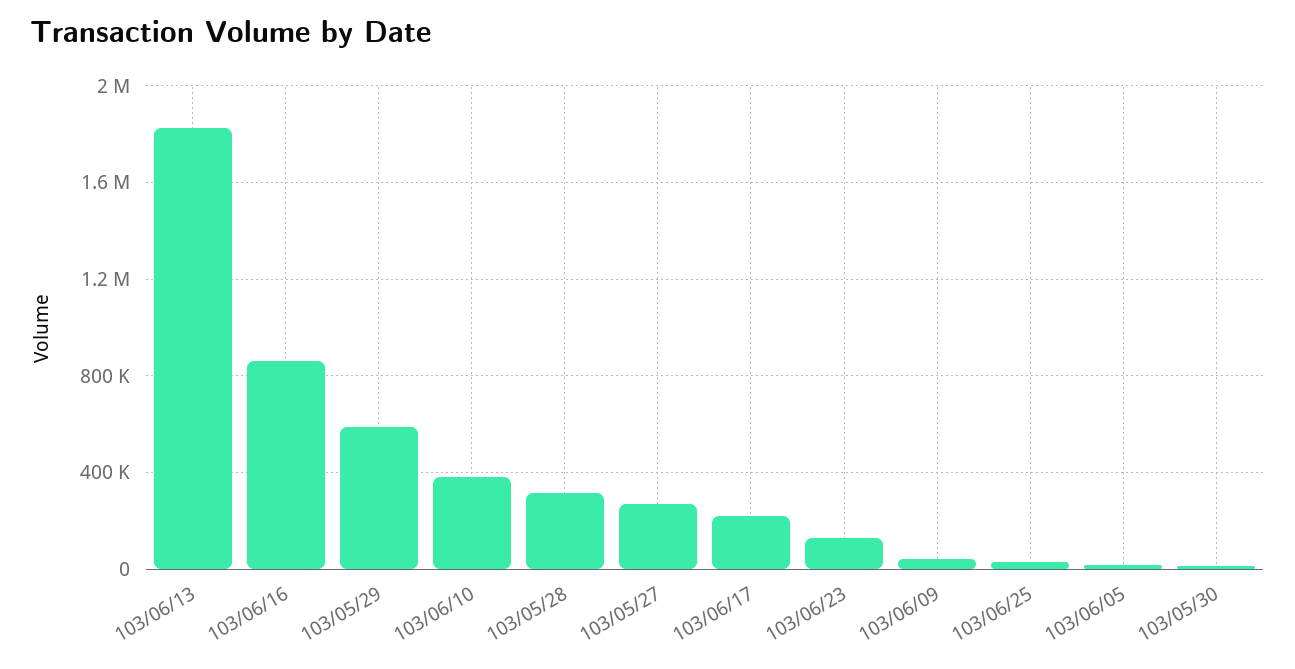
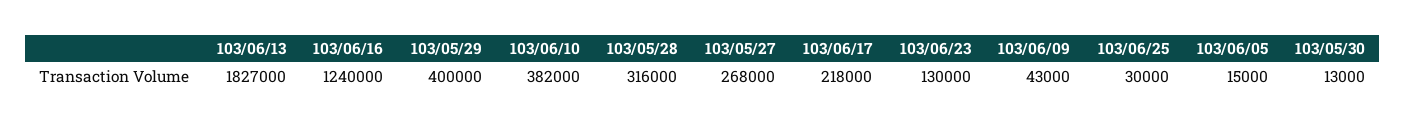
  {
    "103/06/13": 1827000,
-   "103/06/16": 850000,
+   "103/06/16": 1240000,
-   "103/05/29": 600000,
+   "103/05/29": 400000,
    "103/06/10": 382000,
    "103/05/28": 316000,
    "103/05/27": 268000,
    "103/06/17": 218000,
    "103/06/23": 130000,
    "103/06/09": 43000,
    "103/06/25": 30000,
    "103/06/05": 15000,
    "103/05/30": 13000
  }

